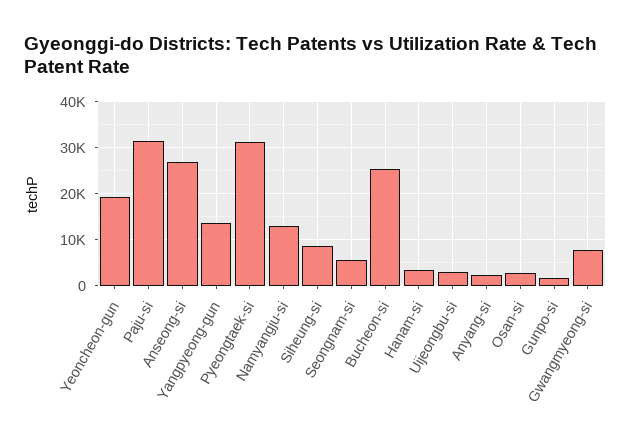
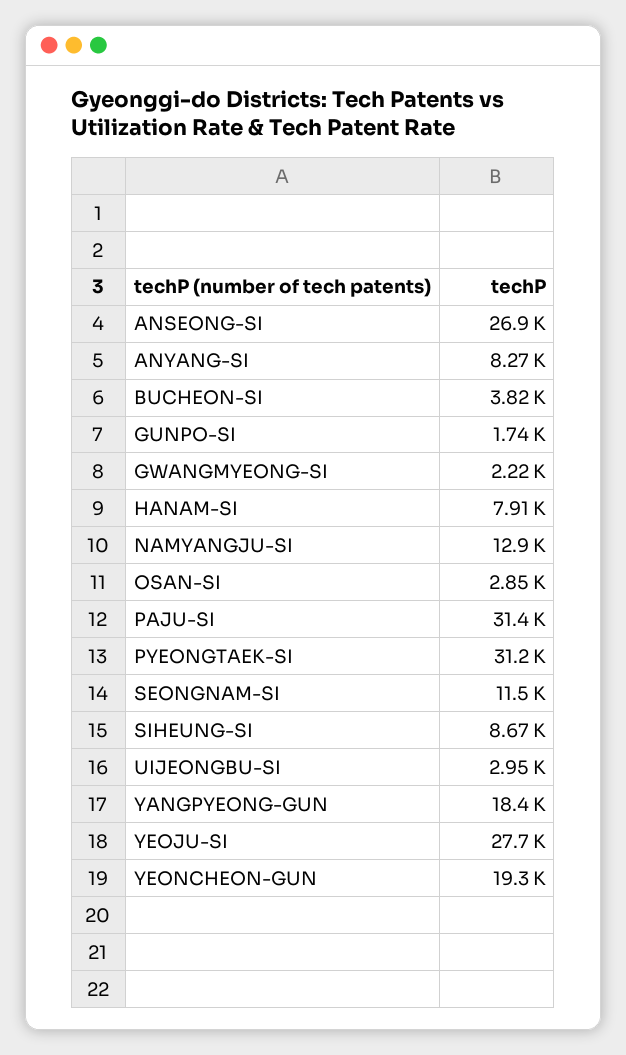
  {
    "Yeoncheon-gun": 19300,
    "Paju-si": 31400,
    "Anseong-si": 26900,
-   "Yangpyeong-gun": 14000,
+   "Yangpyeong-gun": 18400,
    "Pyeongtaek-si": 31200,
    "Namyangju-si": 12900,
    "Siheung-si": 8670,
-   "Seongnam-si": 6000,
+   "Seongnam-si": 11500,
-   "Bucheon-si": 26000,
+   "Bucheon-si": 3820,
-   "Hanam-si": 4000,
+   "Hanam-si": 7910,
    "Uijeongbu-si": 2950,
-   "Anyang-si": 2000,
+   "Anyang-si": 8270,
    "Osan-si": 2850,
    "Gunpo-si": 1740,
-   "Gwangmyeong-si": 8000
+   "Gwangmyeong-si": 2220,
+   "YEOJU-SI": 27700
  }

